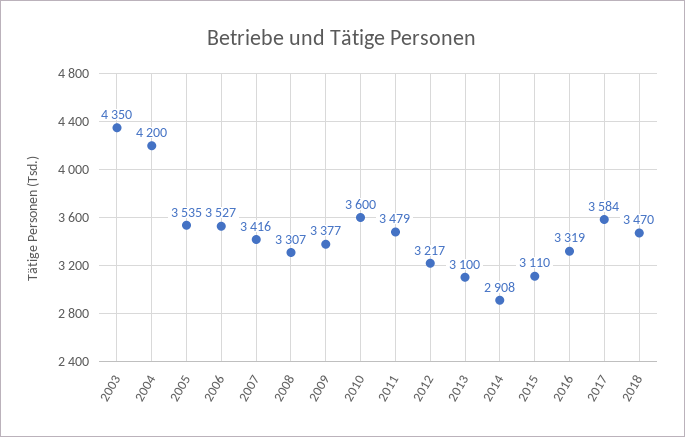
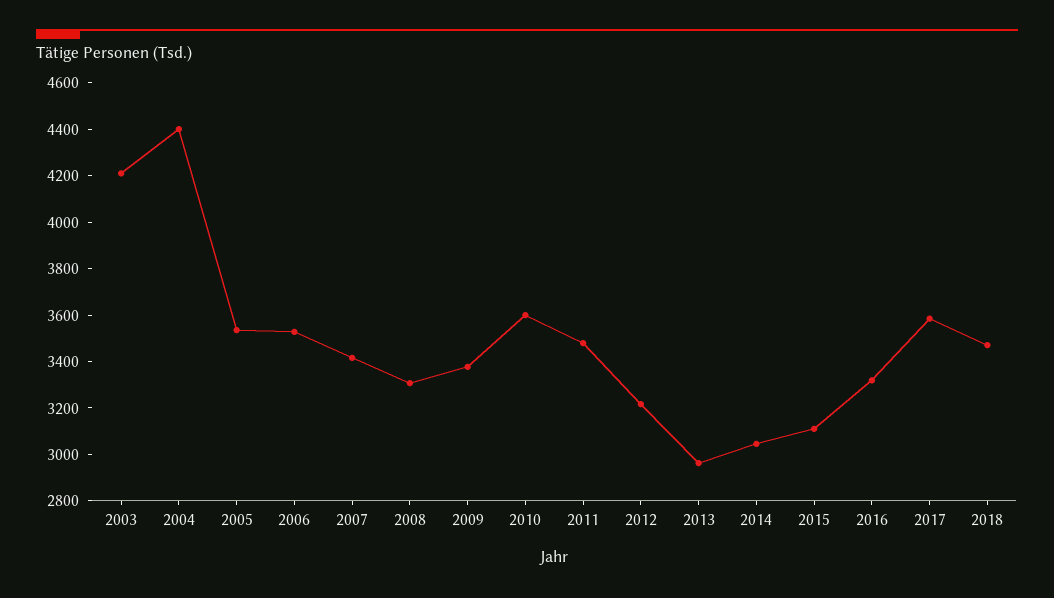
  {
-   "2003": 4350,
+   "2003": 4200,
-   "2004": 4200,
+   "2004": 4400,
    "2005": 3535,
    "2006": 3527,
    "2007": 3416,
    "2008": 3307,
    "2009": 3377,
    "2010": 3600,
    "2011": 3479,
    "2012": 3217,
-   "2013": 3100,
+   "2013": 2950,
-   "2014": 2908,
+   "2014": 3050,
    "2015": 3110,
    "2016": 3319,
    "2017": 3584,
    "2018": 3470
  }

